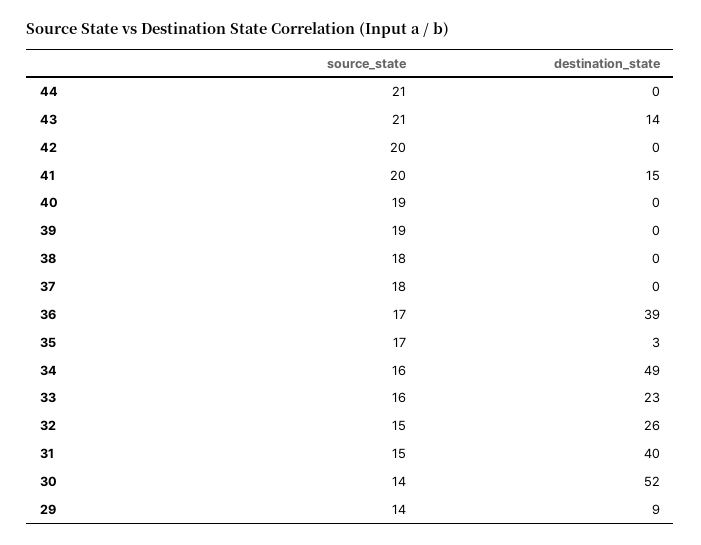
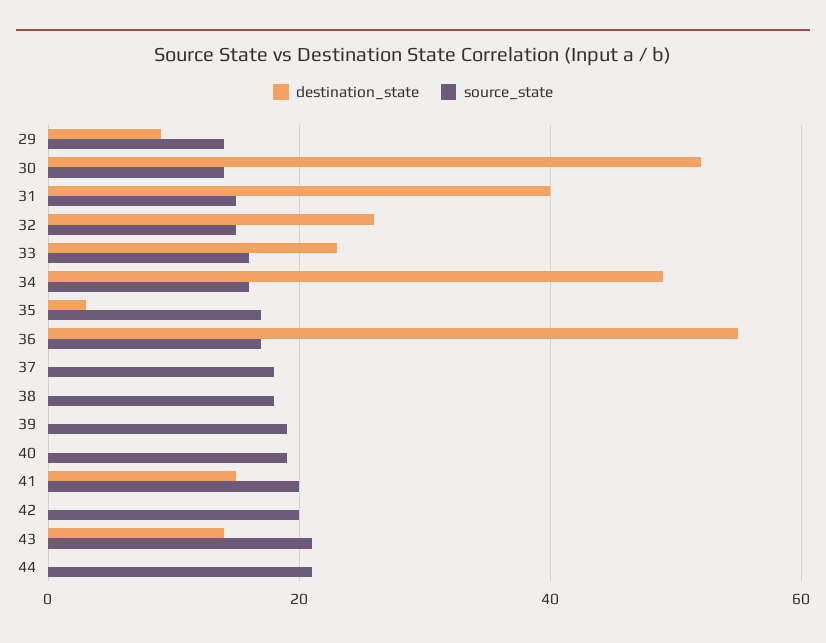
  {
    "source_state": {
      "44": 21,
      "43": 21,
      "42": 20,
      "41": 20,
      "40": 19,
      "39": 19,
      "38": 18,
      "37": 18,
      "36": 17,
      "35": 17,
      "34": 16,
      "33": 16,
      "32": 15,
      "31": 15,
      "30": 14,
      "29": 14
    },
    "destination_state": {
      "44": 0,
      "43": 14,
      "42": 0,
      "41": 15,
      "40": 0,
      "39": 0,
      "38": 0,
      "37": 0,
-     "36": 39,
+     "36": 55,
      "35": 3,
      "34": 49,
      "33": 23,
      "32": 26,
      "31": 40,
      "30": 52,
      "29": 9
    }
  }

